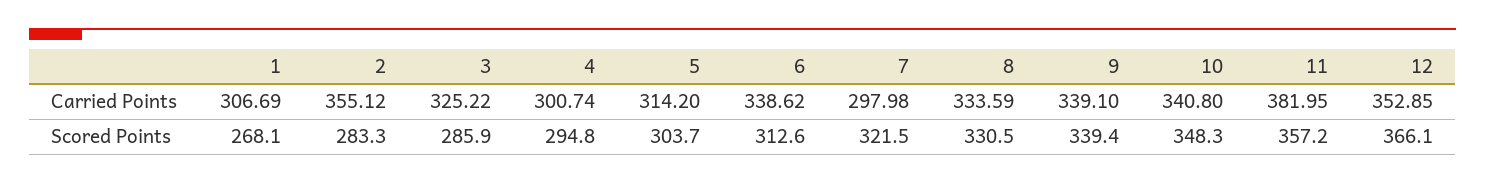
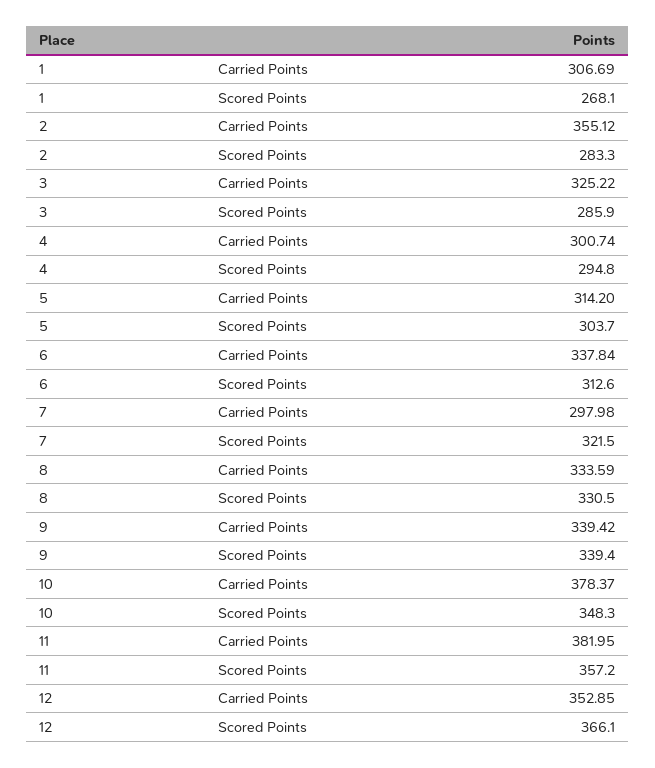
  {
    "1": {
      "Carried Points": 306.69,
      "Scored Points": 268.1
    },
    "2": {
      "Carried Points": 355.12,
      "Scored Points": 283.3
    },
    "3": {
      "Carried Points": 325.22,
      "Scored Points": 285.9
    },
    "4": {
      "Carried Points": 300.74,
      "Scored Points": 294.8
    },
    "5": {
      "Carried Points": 314.2,
      "Scored Points": 303.7
    },
    "6": {
-     "Carried Points": 338.62,
+     "Carried Points": 337.84,
      "Scored Points": 312.6
    },
    "7": {
      "Carried Points": 297.98,
      "Scored Points": 321.5
    },
    "8": {
      "Carried Points": 333.59,
      "Scored Points": 330.5
    },
    "9": {
-     "Carried Points": 339.1,
+     "Carried Points": 339.42,
      "Scored Points": 339.4
    },
    "10": {
-     "Carried Points": 340.8,
+     "Carried Points": 378.37,
      "Scored Points": 348.3
    },
    "11": {
      "Carried Points": 381.95,
      "Scored Points": 357.2
    },
    "12": {
      "Carried Points": 352.85,
      "Scored Points": 366.1
    }
  }

